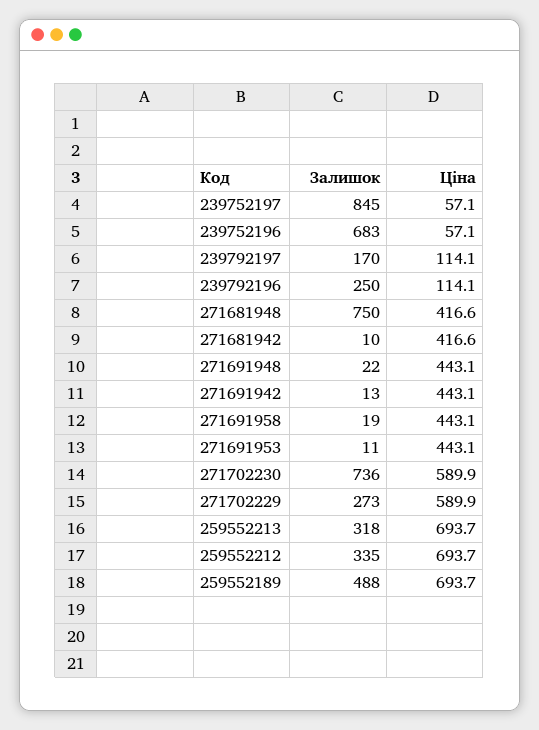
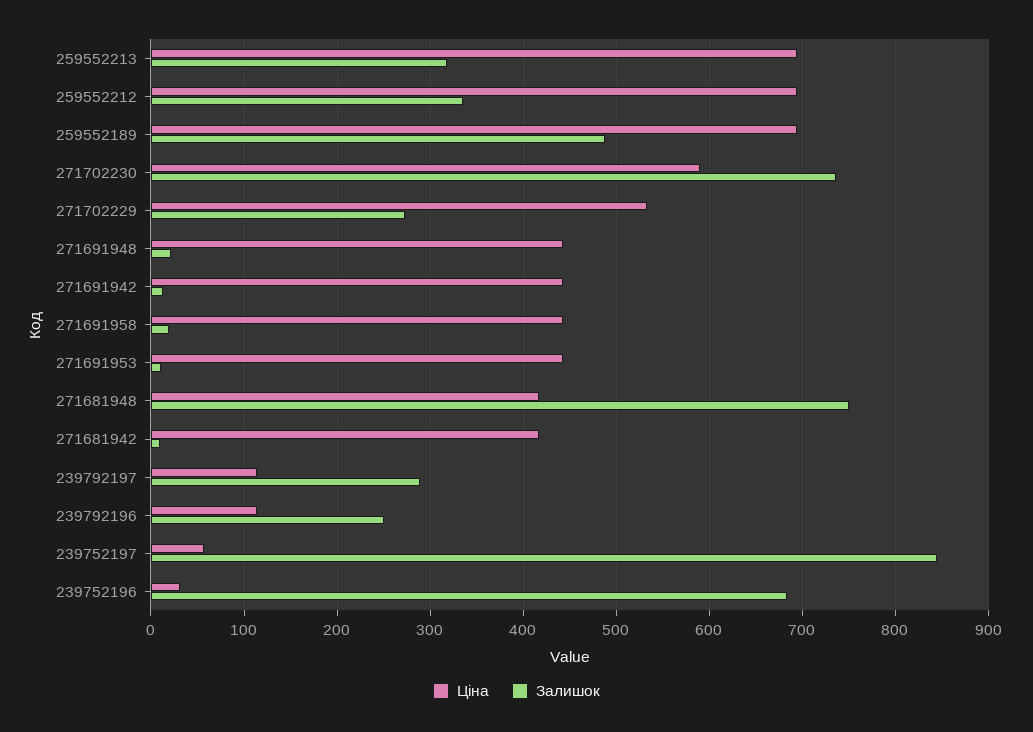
  {
    "Залишок": {
      "239752197": 845,
      "239752196": 683,
-     "239792197": 170,
+     "239792197": 290,
      "239792196": 250,
      "271681948": 750,
      "271681942": 10,
      "271691948": 22,
      "271691942": 13,
      "271691958": 19,
      "271691953": 11,
      "271702230": 736,
      "271702229": 273,
      "259552213": 318,
      "259552212": 335,
      "259552189": 488
    },
    "Ціна": {
      "239752197": 57.1,
-     "239752196": 57.1,
+     "239752196": 30,
      "239792197": 114.1,
      "239792196": 114.1,
      "271681948": 416.6,
      "271681942": 416.6,
      "271691948": 443.1,
      "271691942": 443.1,
      "271691958": 443.1,
      "271691953": 443.1,
      "271702230": 589.9,
-     "271702229": 589.9,
+     "271702229": 530,
      "259552213": 693.7,
      "259552212": 693.7,
      "259552189": 693.7
    }
  }

